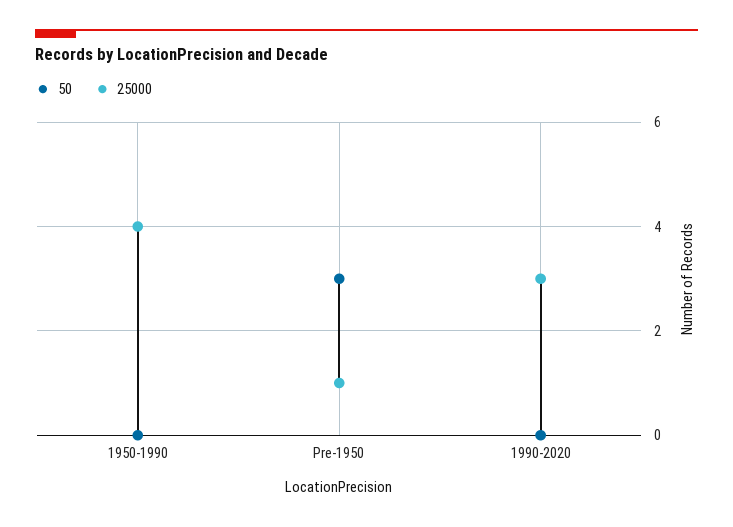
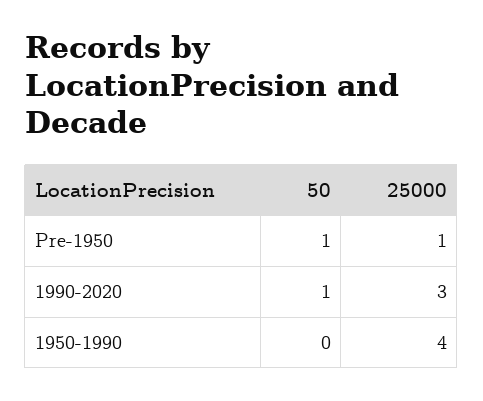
  {
    "50": {
      "1950-1990": 0,
-     "Pre-1950": 3,
+     "Pre-1950": 1,
-     "1990-2020": 0
+     "1990-2020": 1
    },
    "25000": {
      "1950-1990": 4,
      "Pre-1950": 1,
      "1990-2020": 3
    }
  }

